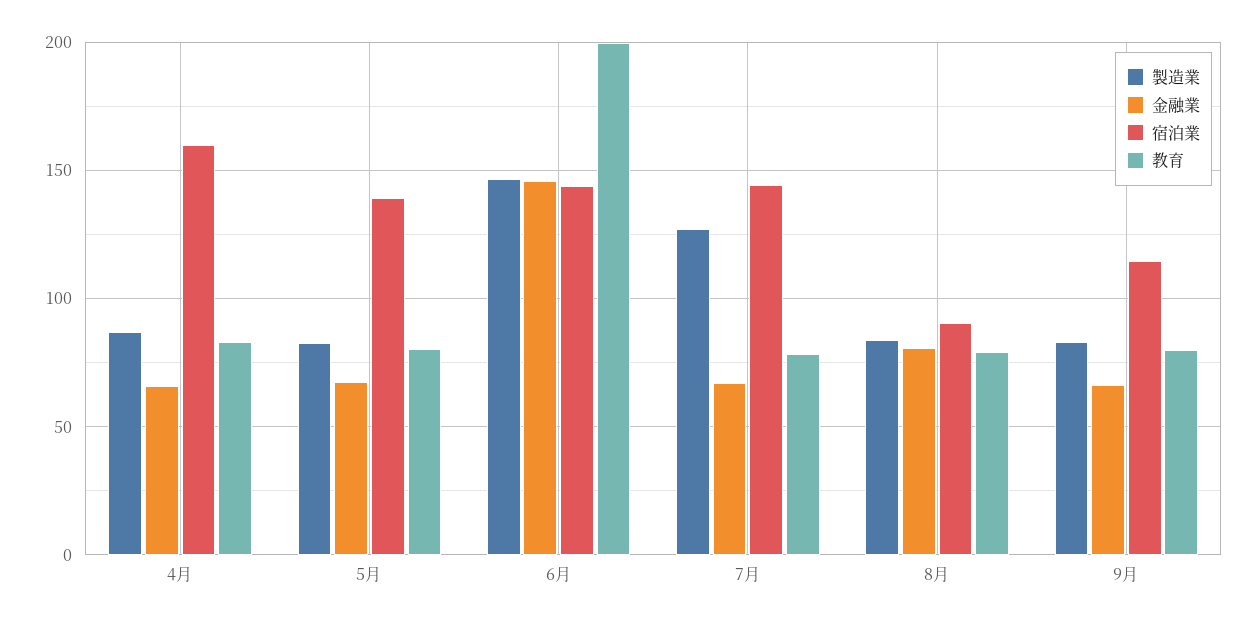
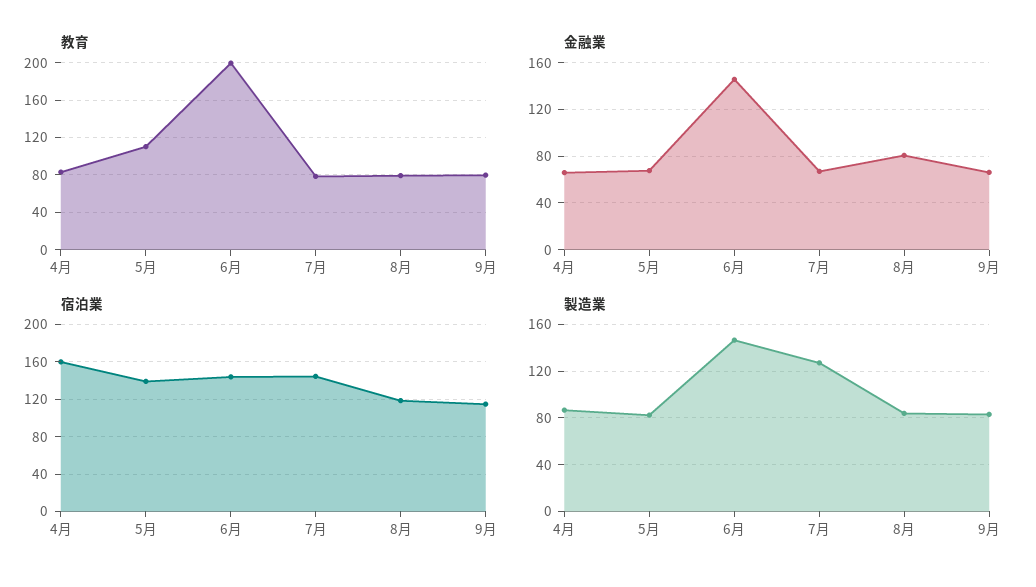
  {
    "製造業": {
      "4月": 85,
      "5月": 85,
      "6月": 145,
      "7月": 125,
      "8月": 85,
      "9月": 85
    },
    "金融業": {
      "4月": 65,
      "5月": 70,
      "6月": 145,
      "7月": 65,
      "8月": 80,
      "9月": 65
    },
    "宿泊業": {
      "4月": 160,
      "5月": 140,
      "6月": 145,
      "7月": 145,
-     "8月": 90,
+     "8月": 120,
      "9月": 115
    },
    "教育": {
      "4月": 85,
-     "5月": 80,
+     "5月": 110,
      "6月": 200,
      "7月": 80,
      "8月": 80,
      "9月": 80
    }
  }

